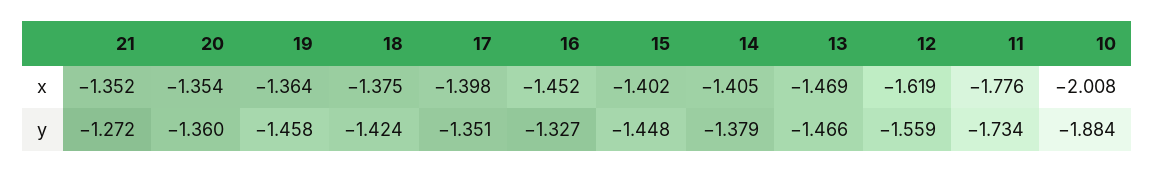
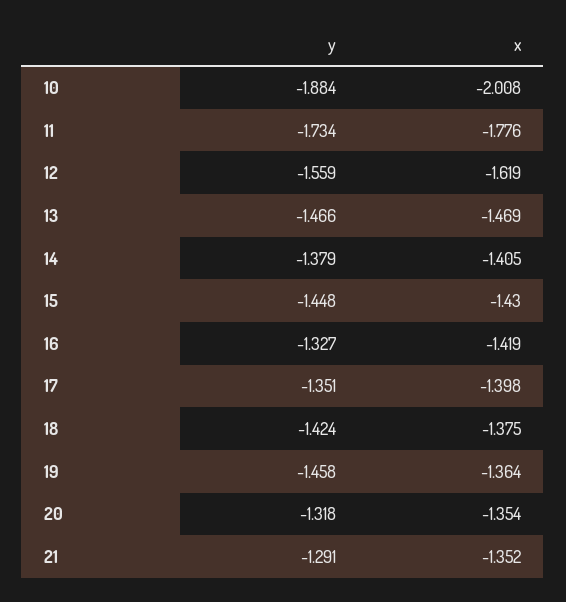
  {
    "21": {
      "x": -1.352,
-     "y": -1.272
+     "y": -1.291
    },
    "20": {
      "x": -1.354,
-     "y": -1.36
+     "y": -1.318
    },
    "19": {
      "x": -1.364,
      "y": -1.458
    },
    "18": {
      "x": -1.375,
      "y": -1.424
    },
    "17": {
      "x": -1.398,
      "y": -1.351
    },
    "16": {
-     "x": -1.452,
+     "x": -1.419,
      "y": -1.327
    },
    "15": {
-     "x": -1.402,
+     "x": -1.43,
      "y": -1.448
    },
    "14": {
      "x": -1.405,
      "y": -1.379
    },
    "13": {
      "x": -1.469,
      "y": -1.466
    },
    "12": {
      "x": -1.619,
      "y": -1.559
    },
    "11": {
      "x": -1.776,
      "y": -1.734
    },
    "10": {
      "x": -2.008,
      "y": -1.884
    }
  }

